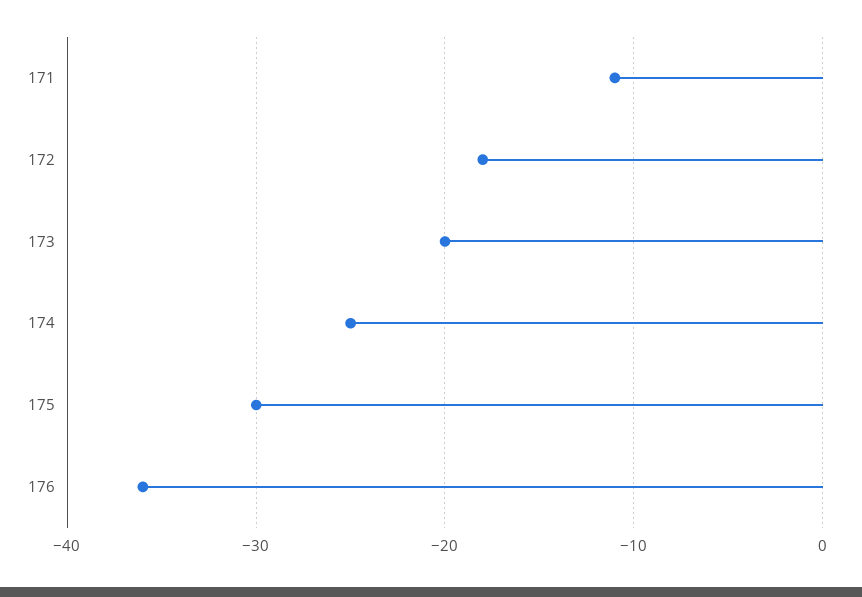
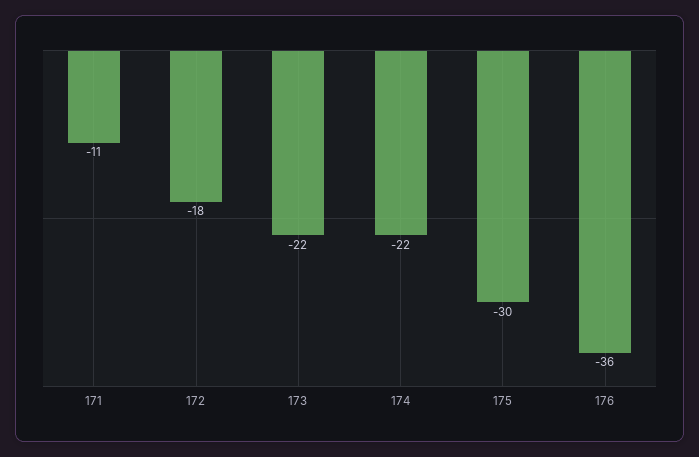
  {
    "171": -11,
    "172": -18,
-   "173": -20,
+   "173": -22,
-   "174": -25,
+   "174": -22,
    "175": -30,
    "176": -36
  }

